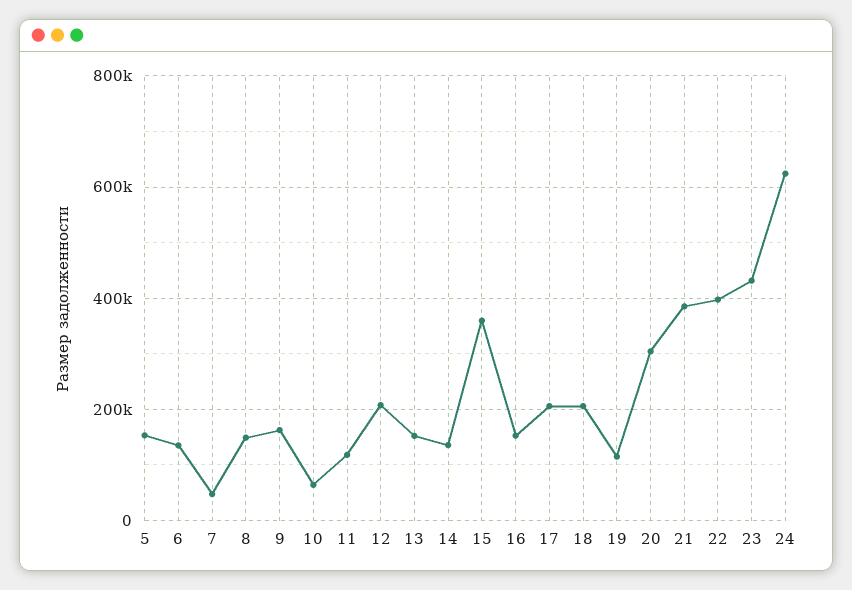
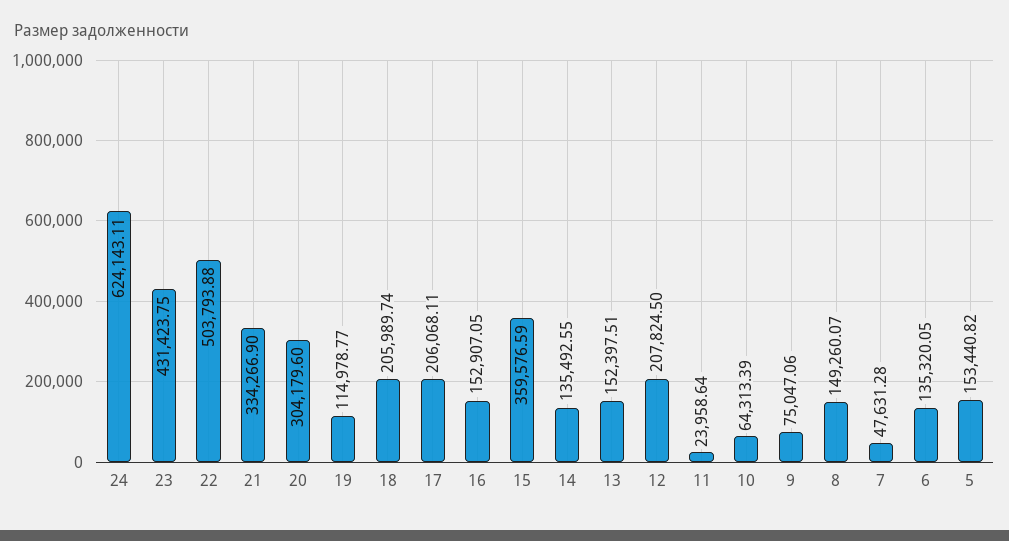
  {
    "5": 153440.82,
    "6": 135320.05,
    "7": 47631.28,
    "8": 149260.07,
-   "9": 160000,
+   "9": 75047.06,
    "10": 64313.39,
-   "11": 120000,
+   "11": 23958.64,
    "12": 207824.5,
    "13": 152397.51,
    "14": 135492.55,
    "15": 359576.59,
    "16": 152907.05,
    "17": 206068.11,
    "18": 205989.74,
    "19": 114978.77,
    "20": 304179.6,
-   "21": 380000,
+   "21": 334266.9,
-   "22": 400000,
+   "22": 503793.88,
    "23": 431423.75,
    "24": 624143.11
  }

